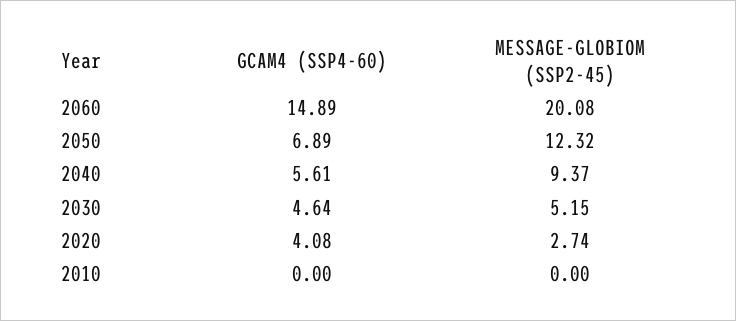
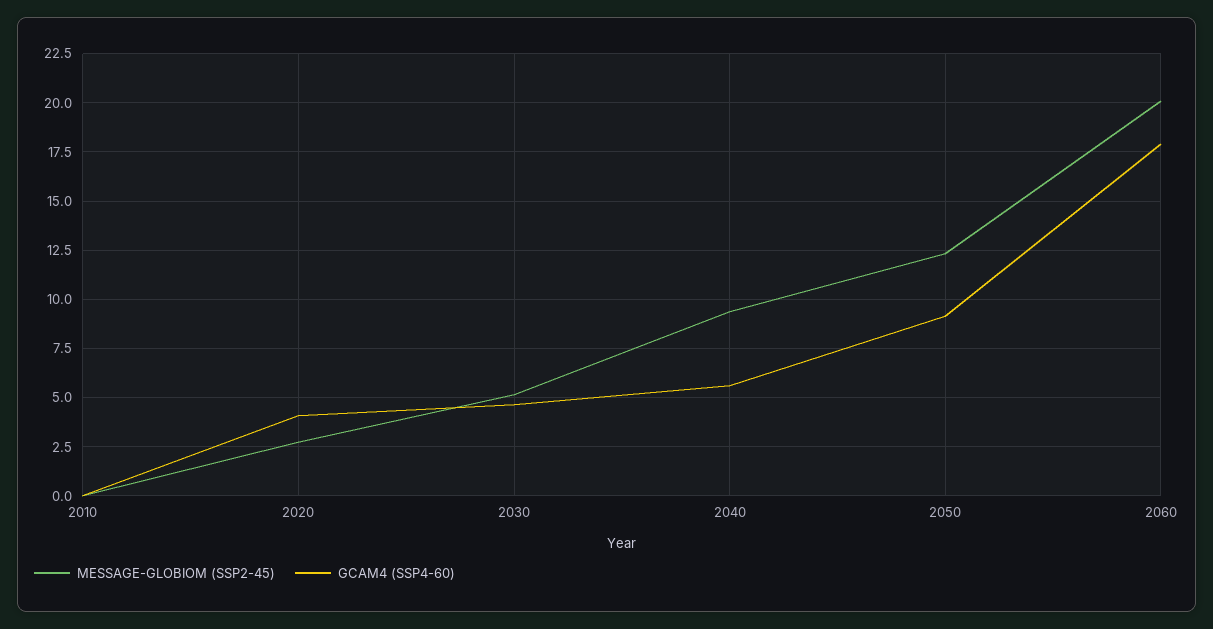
  {
    "GCAM4 (SSP4-60)": {
-     "2060": 14.89,
+     "2060": 18,
-     "2050": 6.89,
+     "2050": 9,
      "2040": 5.61,
      "2030": 4.64,
      "2020": 4.08,
      "2010": 0
    },
    "MESSAGE-GLOBIOM (SSP2-45)": {
      "2060": 20.08,
      "2050": 12.32,
      "2040": 9.37,
      "2030": 5.15,
      "2020": 2.74,
      "2010": 0
    }
  }

